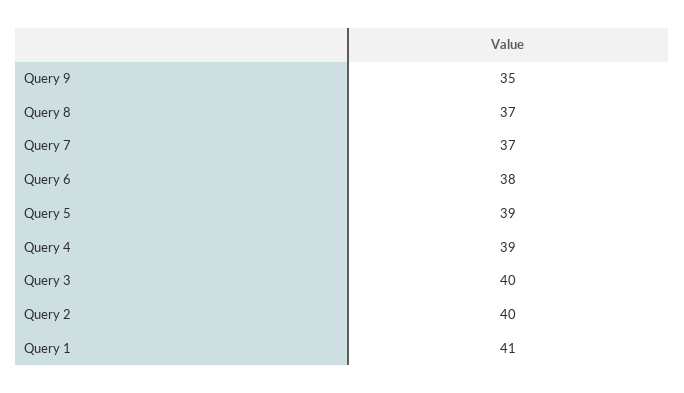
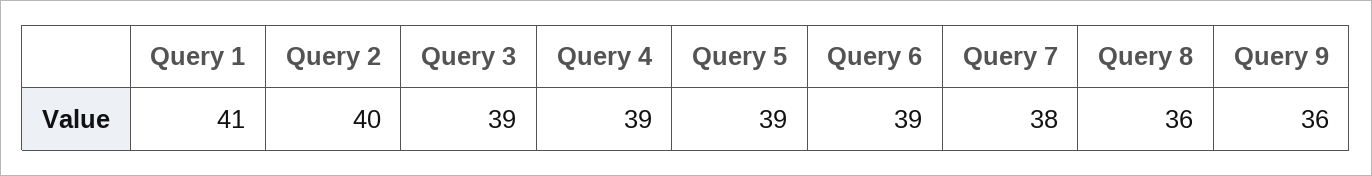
  {
-   "Query 9": 35,
+   "Query 9": 36,
-   "Query 8": 37,
+   "Query 8": 36,
-   "Query 7": 37,
+   "Query 7": 38,
-   "Query 6": 38,
+   "Query 6": 39,
    "Query 5": 39,
    "Query 4": 39,
-   "Query 3": 40,
+   "Query 3": 39,
    "Query 2": 40,
    "Query 1": 41
  }

